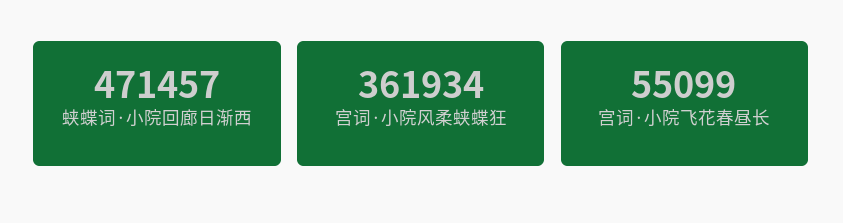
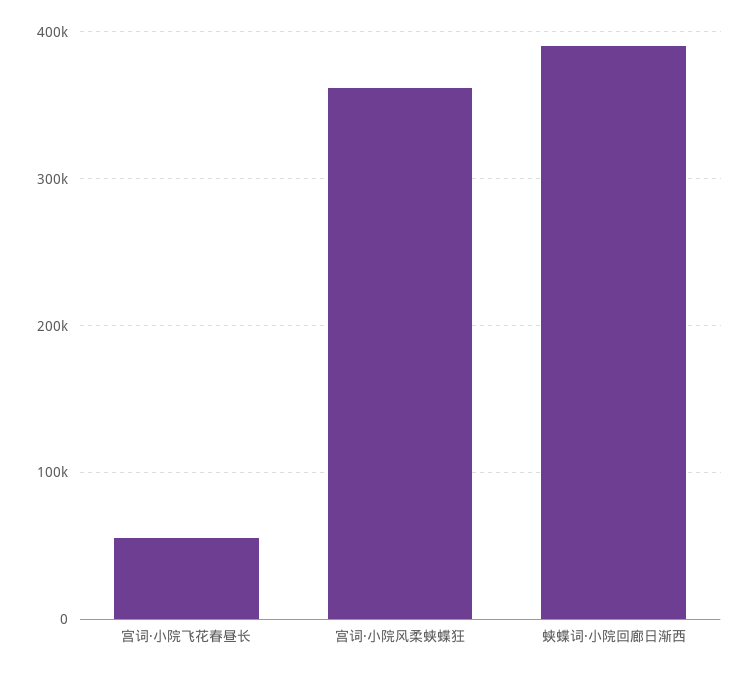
  {
-   "蛱蝶词·小院回廊日渐西": 471457,
+   "蛱蝶词·小院回廊日渐西": 390000,
    "宫词·小院风柔蛱蝶狂": 361934,
    "宫词·小院飞花春昼长": 55099
  }

